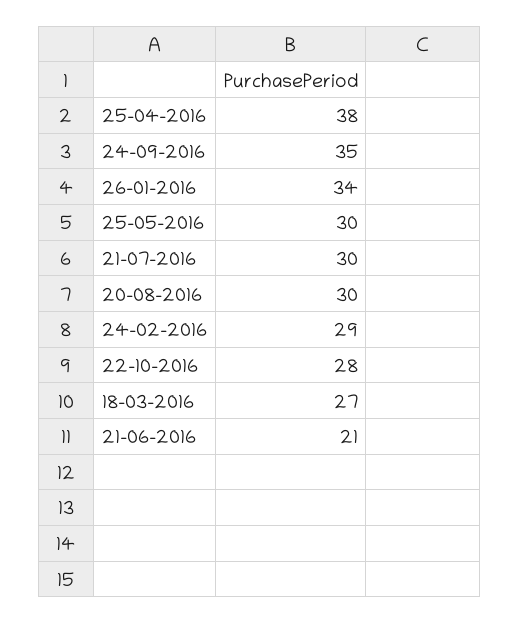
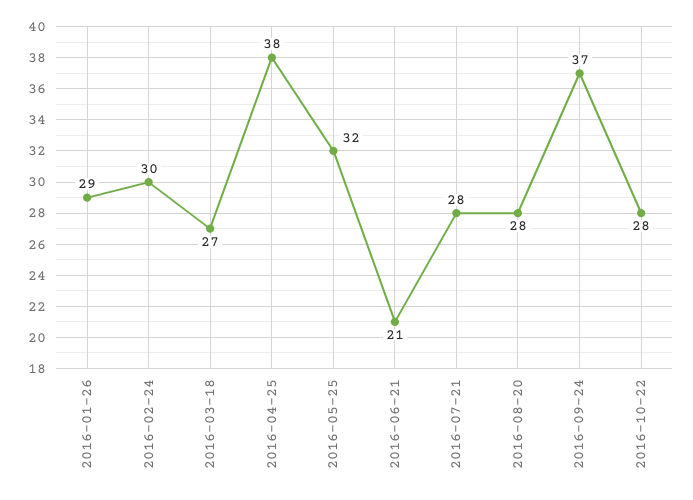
  {
    "25-04-2016": 38,
-   "24-09-2016": 35,
+   "24-09-2016": 37,
-   "26-01-2016": 34,
+   "26-01-2016": 29,
-   "25-05-2016": 30,
+   "25-05-2016": 32,
-   "21-07-2016": 30,
+   "21-07-2016": 28,
-   "20-08-2016": 30,
+   "20-08-2016": 28,
-   "24-02-2016": 29,
+   "24-02-2016": 30,
    "22-10-2016": 28,
    "18-03-2016": 27,
    "21-06-2016": 21
  }

